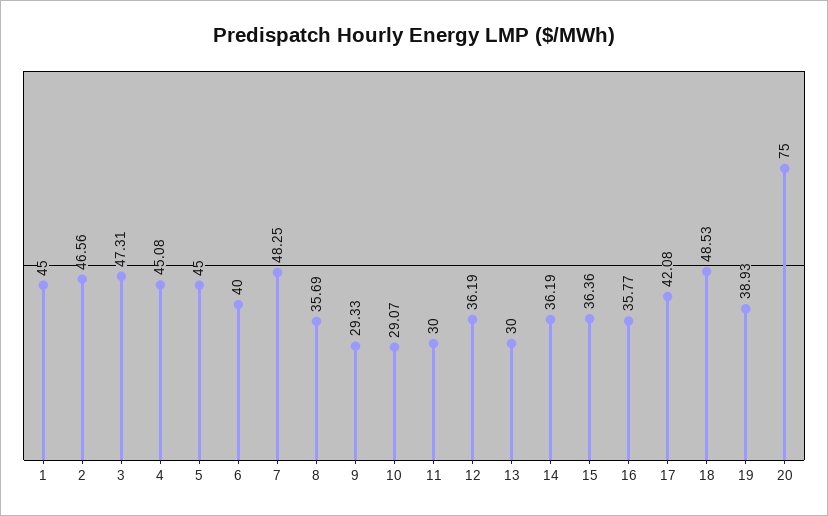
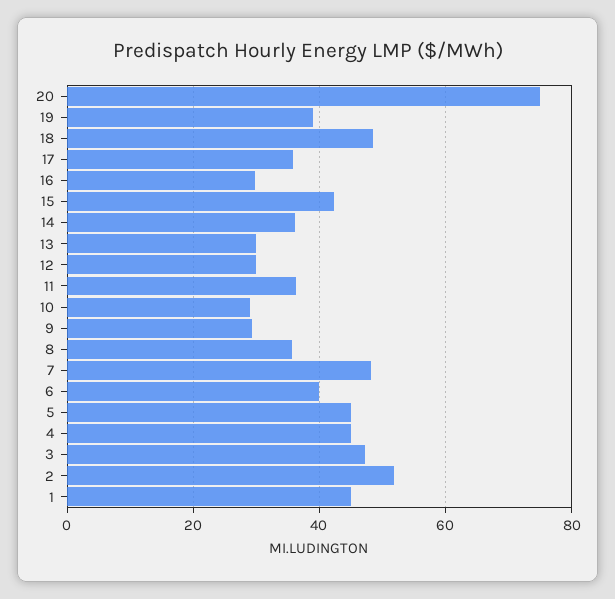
  {
    "1": 45,
-   "2": 46.56,
+   "2": 52,
    "3": 47.31,
    "4": 45.08,
    "5": 45,
    "6": 40,
    "7": 48.25,
    "8": 35.69,
    "9": 29.33,
    "10": 29.07,
-   "11": 30,
+   "11": 36,
-   "12": 36.19,
+   "12": 30,
    "13": 30,
    "14": 36.19,
-   "15": 36.36,
+   "15": 42,
-   "16": 35.77,
+   "16": 30,
-   "17": 42.08,
+   "17": 36,
    "18": 48.53,
    "19": 38.93,
    "20": 75
  }

